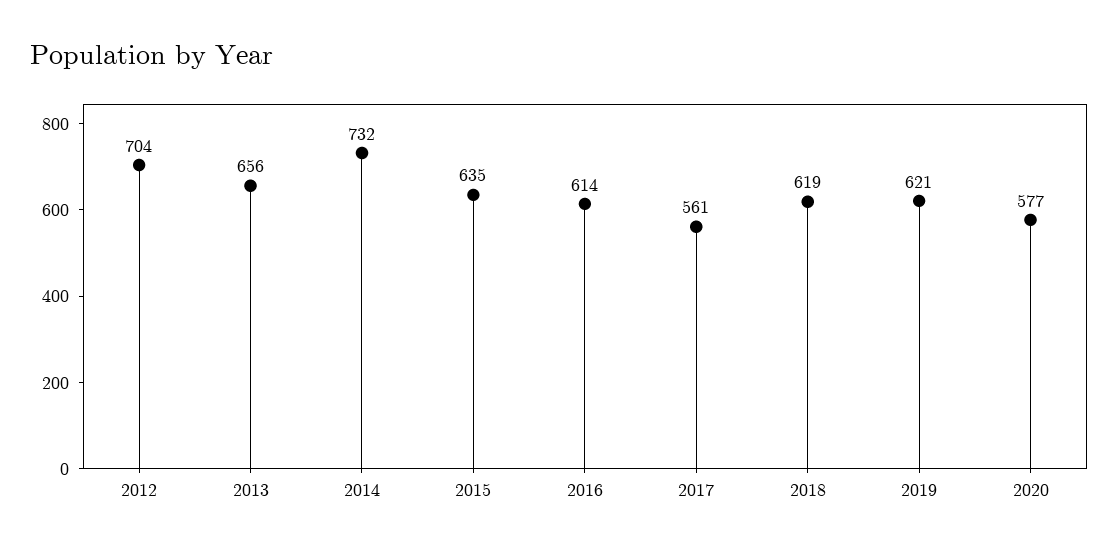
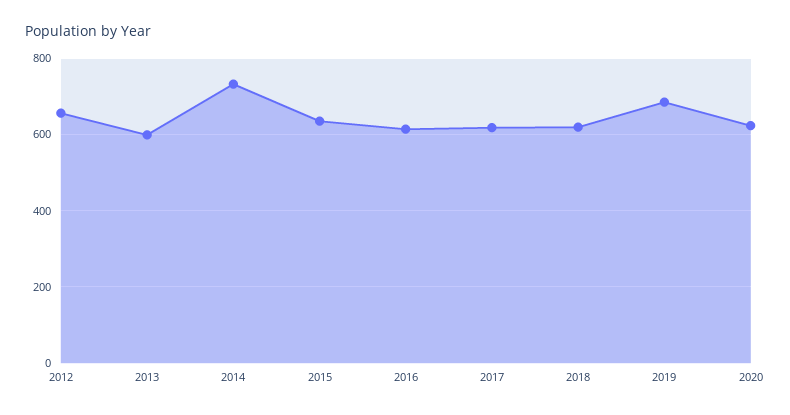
  {
-   "2012": 704,
+   "2012": 660,
-   "2013": 656,
+   "2013": 600,
    "2014": 732,
    "2015": 635,
    "2016": 614,
-   "2017": 561,
+   "2017": 620,
    "2018": 619,
-   "2019": 621,
+   "2019": 680,
-   "2020": 577
+   "2020": 620
  }

